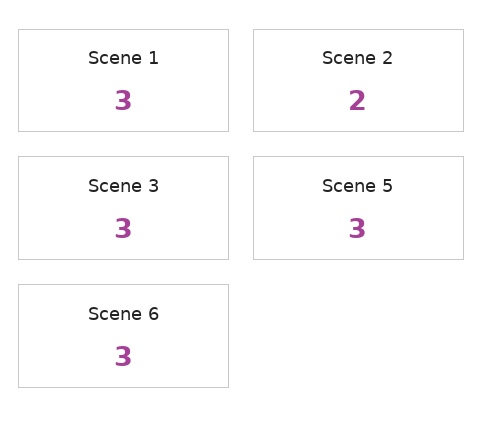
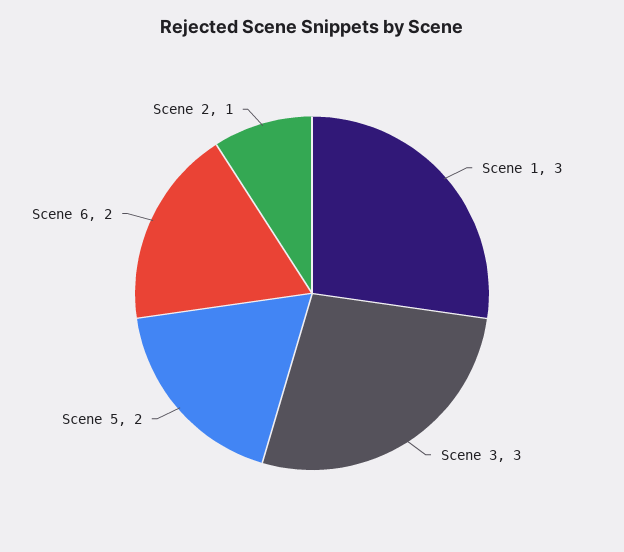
  {
    "Scene 1": 3,
-   "Scene 2": 2,
+   "Scene 2": 1,
    "Scene 3": 3,
-   "Scene 5": 3,
+   "Scene 5": 2,
-   "Scene 6": 3
+   "Scene 6": 2
  }

